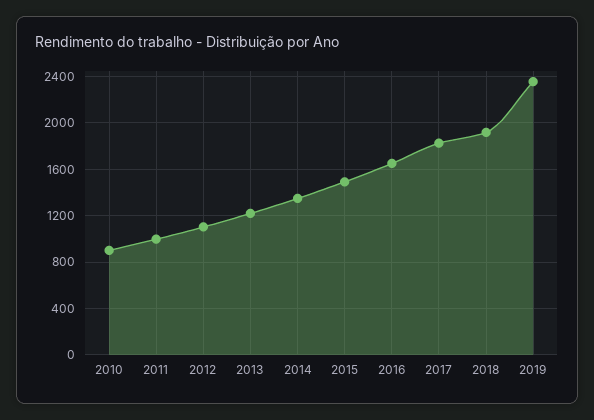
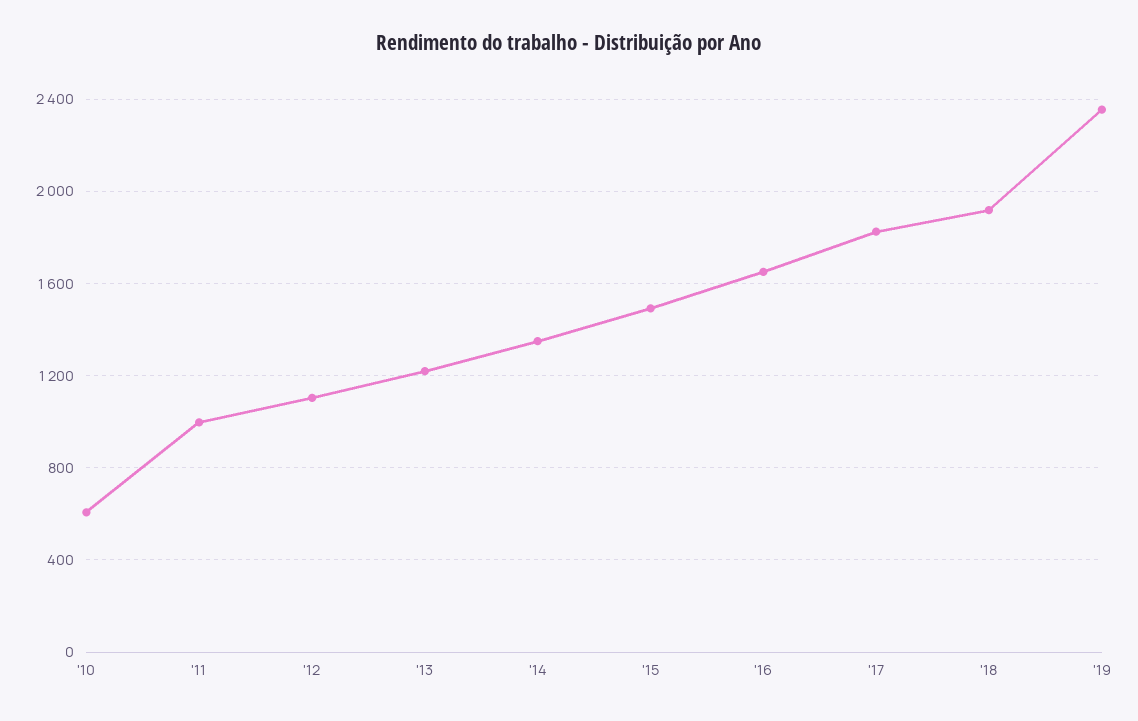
  {
-   "2010": 900,
+   "2010": 600,
    "2011": 1000,
    "2012": 1100,
    "2013": 1200,
    "2014": 1350,
    "2015": 1500,
    "2016": 1650,
    "2017": 1850,
    "2018": 1900,
    "2019": 2350
  }

